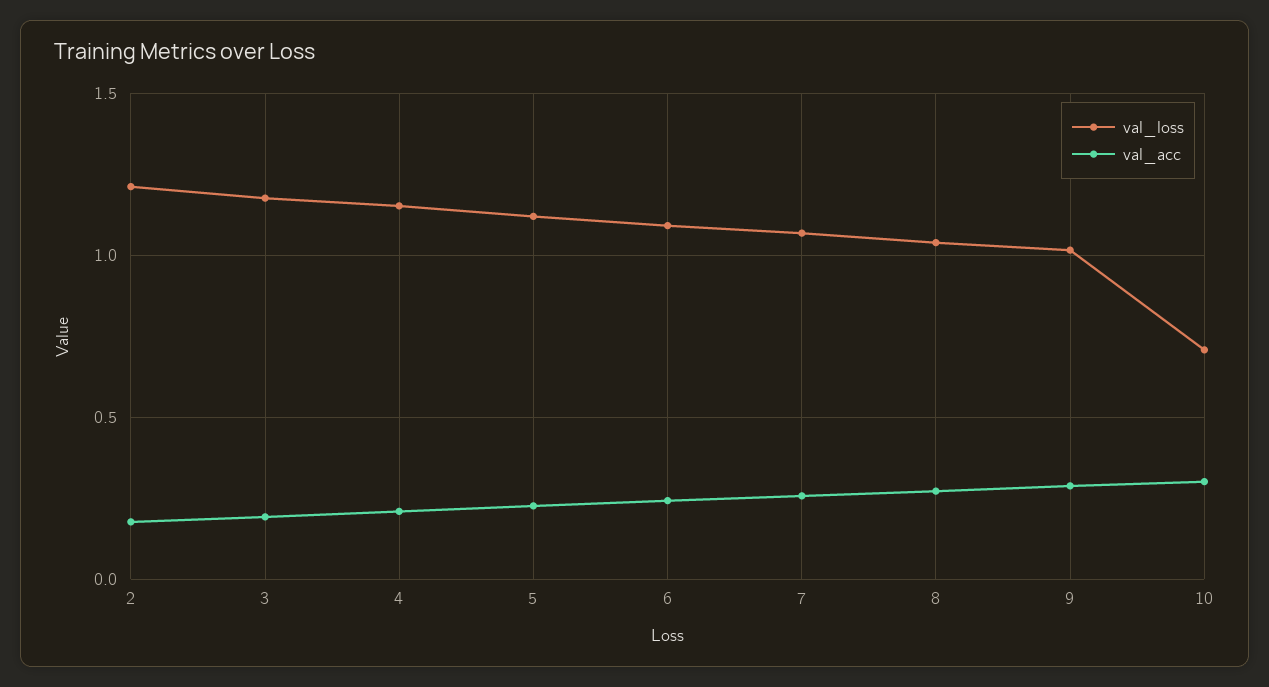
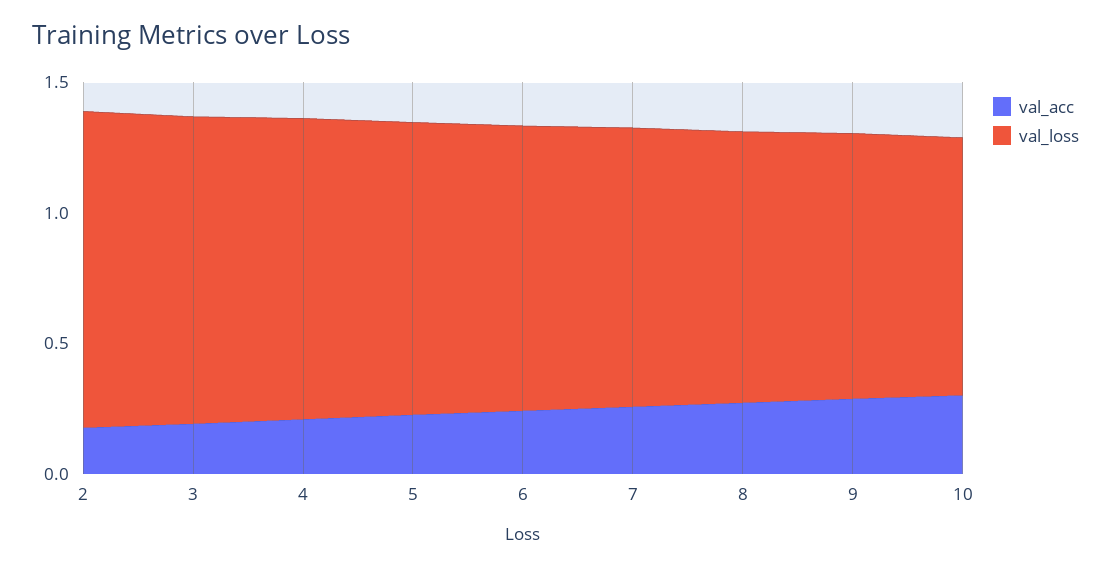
  {
    "val_loss": {
      "2": 1.2,
      "3": 1.2,
      "4": 1.15,
      "5": 1.1,
      "6": 1.1,
      "7": 1.05,
      "8": 1.05,
      "9": 1,
-     "10": 0.7
+     "10": 1
    },
    "val_acc": {
      "2": 0.2,
      "3": 0.2,
      "4": 0.2,
      "5": 0.25,
      "6": 0.25,
      "7": 0.25,
      "8": 0.25,
      "9": 0.3,
      "10": 0.3
    }
  }

